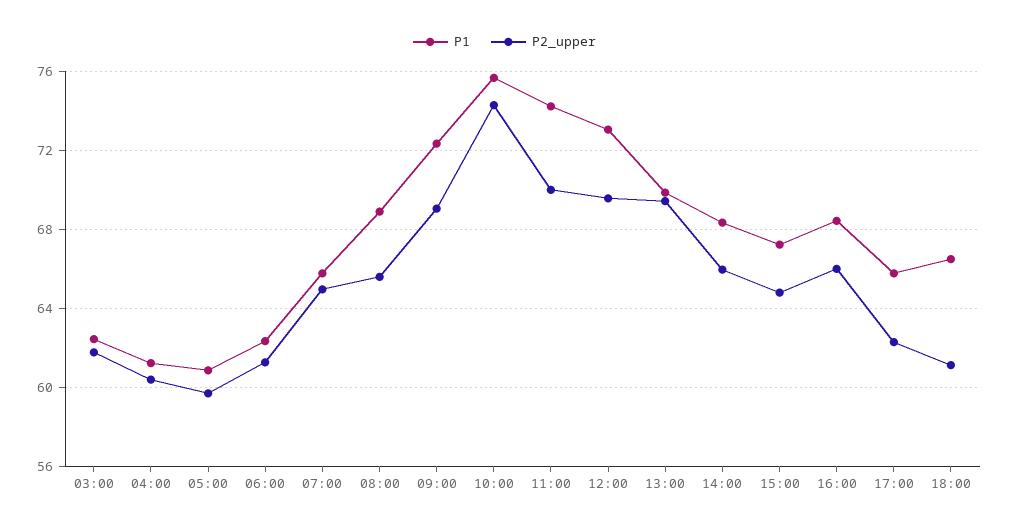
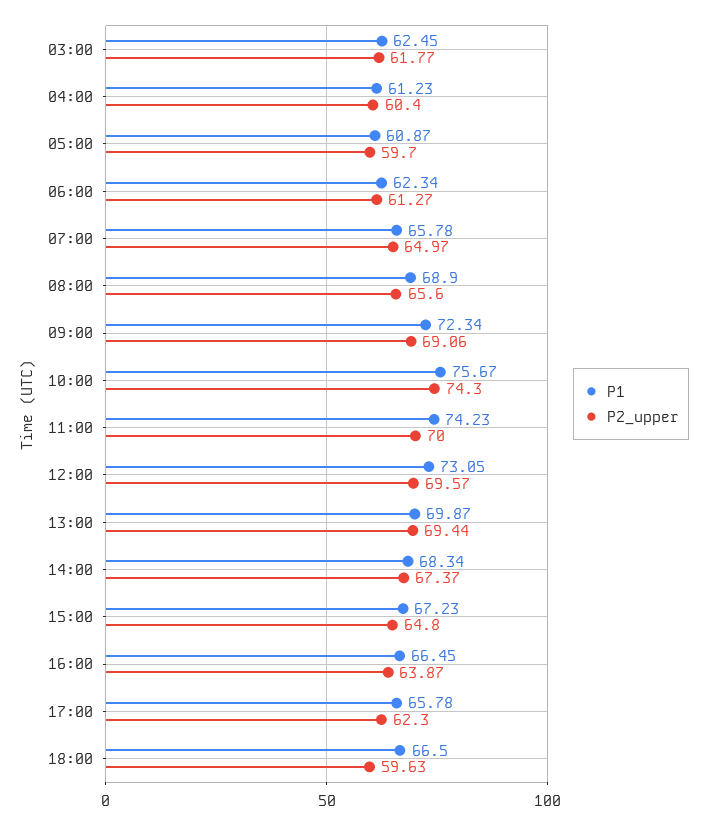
  {
    "P1": {
      "03:00": 62.45,
      "04:00": 61.23,
      "05:00": 60.87,
      "06:00": 62.34,
      "07:00": 65.78,
      "08:00": 68.9,
      "09:00": 72.34,
      "10:00": 75.67,
      "11:00": 74.23,
      "12:00": 73.05,
      "13:00": 69.87,
      "14:00": 68.34,
      "15:00": 67.23,
-     "16:00": 68.5,
+     "16:00": 66.45,
      "17:00": 65.78,
      "18:00": 66.5
    },
    "P2_upper": {
      "03:00": 61.77,
      "04:00": 60.4,
      "05:00": 59.7,
      "06:00": 61.27,
      "07:00": 64.97,
      "08:00": 65.6,
      "09:00": 69.06,
      "10:00": 74.3,
      "11:00": 70,
      "12:00": 69.57,
      "13:00": 69.44,
-     "14:00": 66,
+     "14:00": 67.37,
      "15:00": 64.8,
-     "16:00": 66,
+     "16:00": 63.87,
      "17:00": 62.3,
-     "18:00": 61
+     "18:00": 59.63
    }
  }

